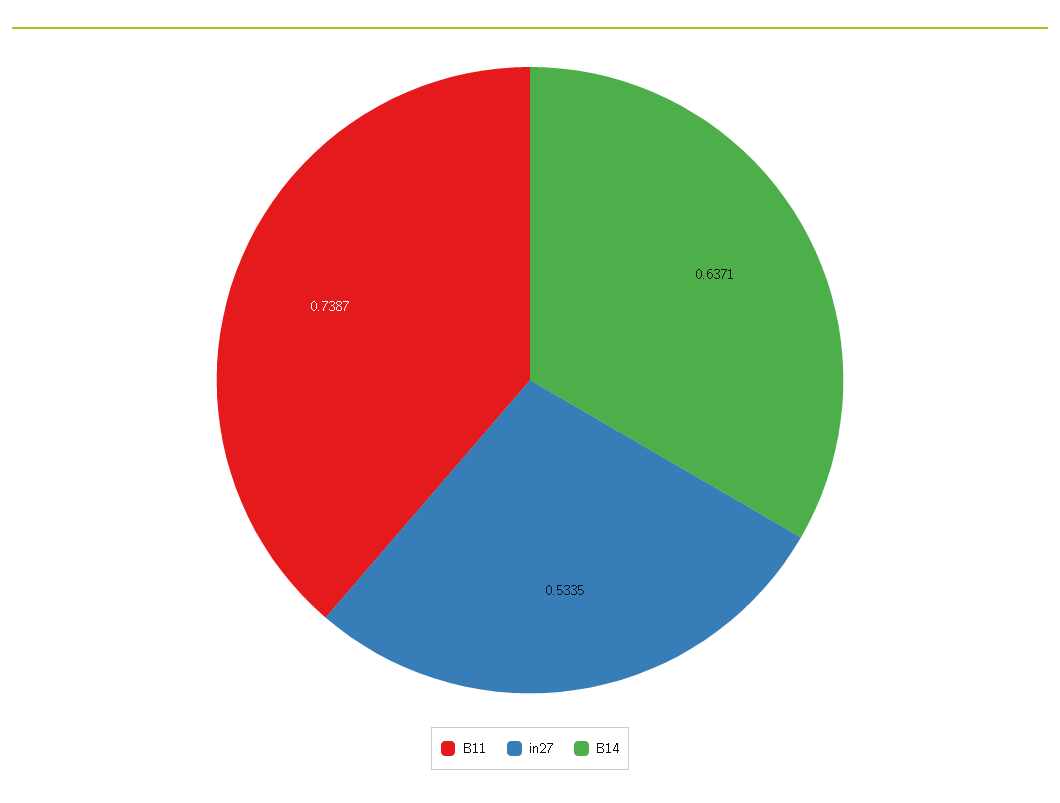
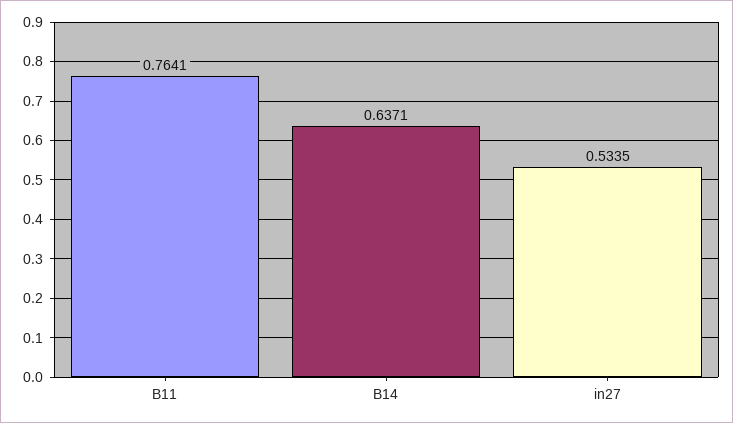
  {
-   "B11": 0.7387,
+   "B11": 0.7641,
    "in27": 0.5335,
    "B14": 0.6371
  }

